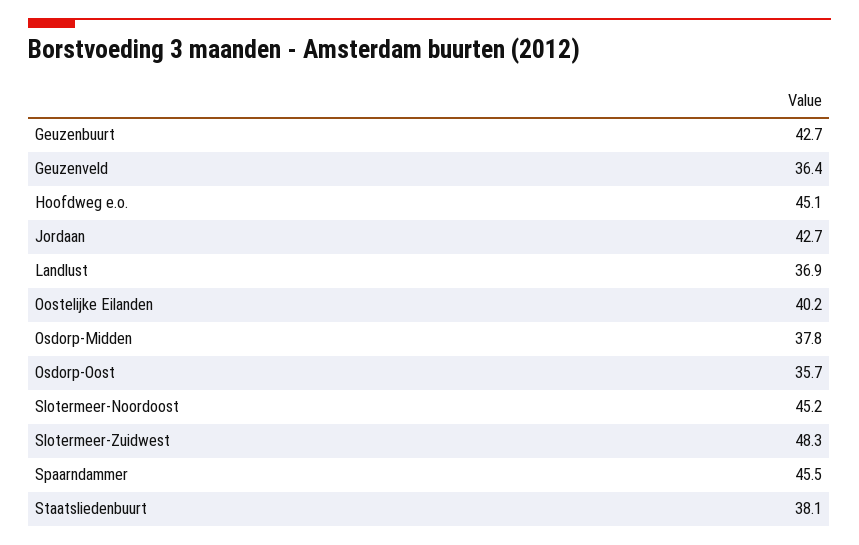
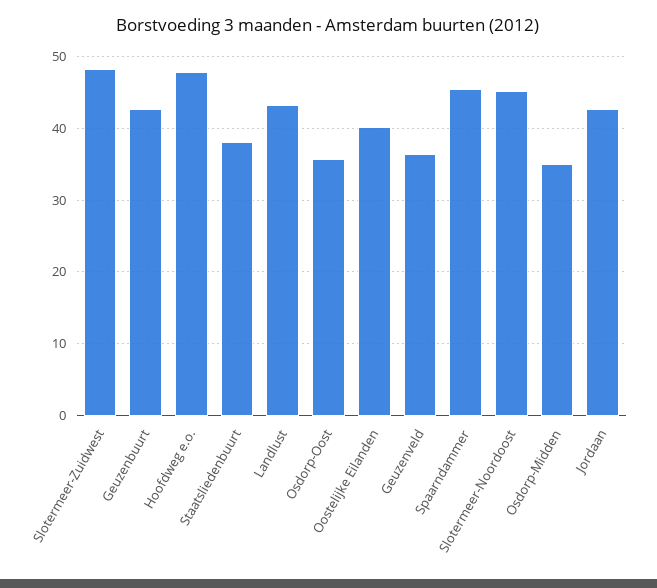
  {
    "Geuzenbuurt": 42.7,
    "Geuzenveld": 36.4,
-   "Hoofdweg e.o.": 45.1,
+   "Hoofdweg e.o.": 48,
    "Jordaan": 42.7,
-   "Landlust": 36.9,
+   "Landlust": 43,
    "Oostelijke Eilanden": 40.2,
-   "Osdorp-Midden": 37.8,
+   "Osdorp-Midden": 35,
    "Osdorp-Oost": 35.7,
    "Slotermeer-Noordoost": 45.2,
    "Slotermeer-Zuidwest": 48.3,
    "Spaarndammer": 45.5,
    "Staatsliedenbuurt": 38.1
  }

